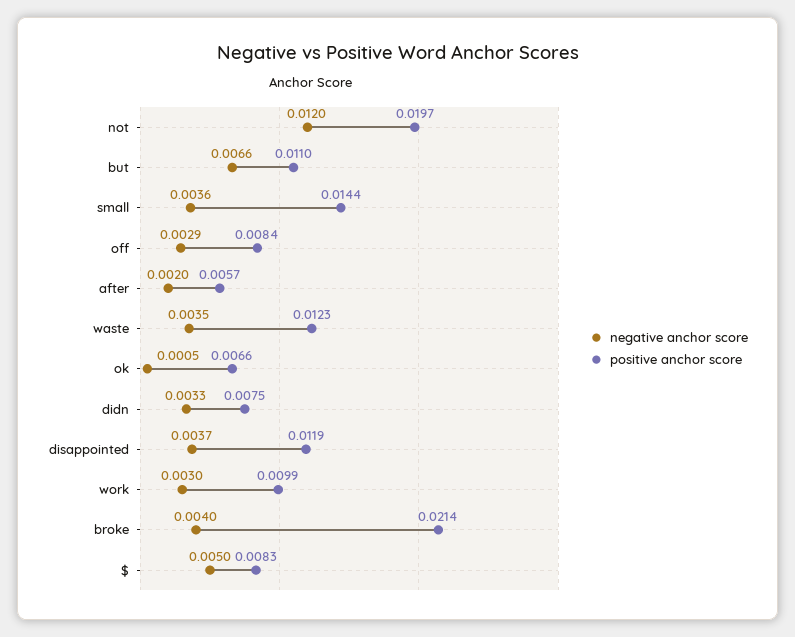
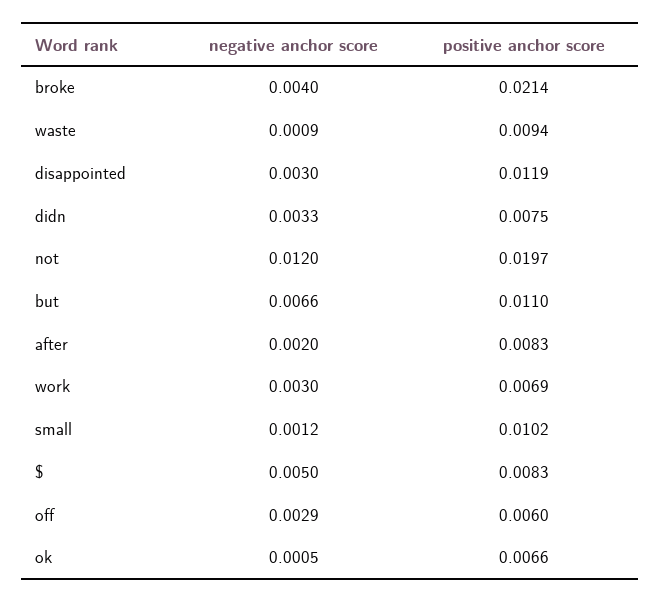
  {
    "negative anchor score": {
      "not": 0.012,
      "but": 0.0066,
-     "small": 0.0036,
+     "small": 0.0012,
      "off": 0.0029,
      "after": 0.002,
-     "waste": 0.0035,
+     "waste": 0.0009,
      "ok": 0.0005,
      "didn": 0.0033,
-     "disappointed": 0.0037,
+     "disappointed": 0.003,
      "work": 0.003,
      "broke": 0.004,
      "$": 0.005
    },
    "positive anchor score": {
      "not": 0.0197,
      "but": 0.011,
-     "small": 0.0144,
+     "small": 0.0102,
-     "off": 0.0084,
+     "off": 0.006,
-     "after": 0.0057,
+     "after": 0.0083,
-     "waste": 0.0123,
+     "waste": 0.0094,
      "ok": 0.0066,
      "didn": 0.0075,
      "disappointed": 0.0119,
-     "work": 0.0099,
+     "work": 0.0069,
      "broke": 0.0214,
      "$": 0.0083
    }
  }

